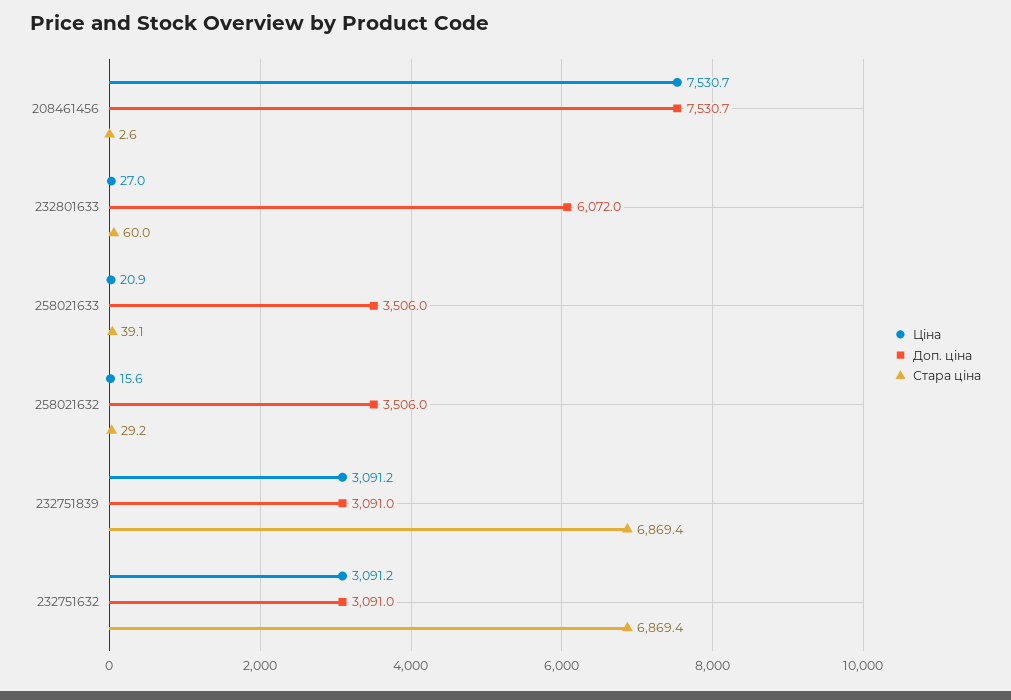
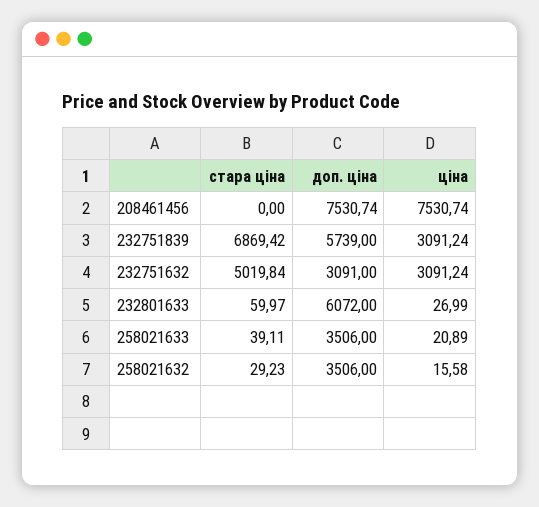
  {
    "Ціна": {
      "208461456": 7530.74,
      "232801633": 26.99,
      "258021633": 20.89,
      "258021632": 15.58,
      "232751839": 3091.24,
      "232751632": 3091.24
    },
    "Доп. ціна": {
      "208461456": 7530.74,
      "232801633": 6072,
      "258021633": 3506,
      "258021632": 3506,
-     "232751839": 3091,
+     "232751839": 5739,
      "232751632": 3091
    },
    "Стара ціна": {
-     "208461456": 2.6,
+     "208461456": 0,
      "232801633": 59.97,
      "258021633": 39.11,
      "258021632": 29.23,
      "232751839": 6869.42,
-     "232751632": 6869.4
+     "232751632": 5019.84
    }
  }

